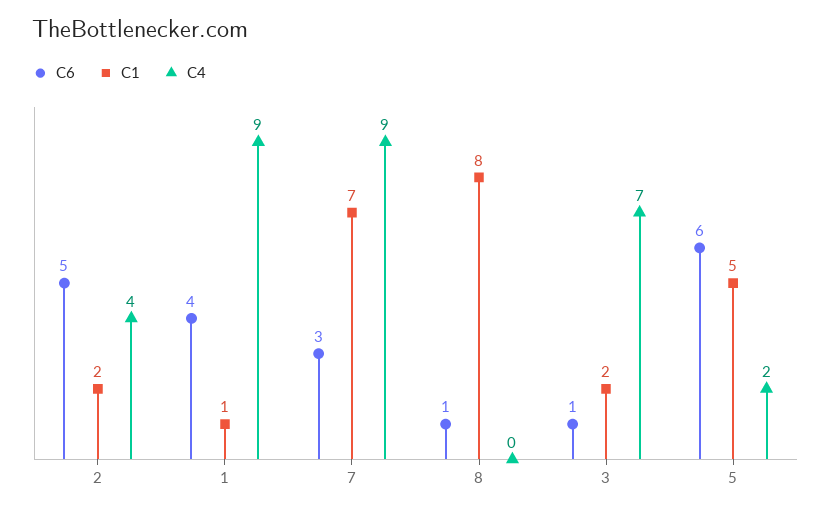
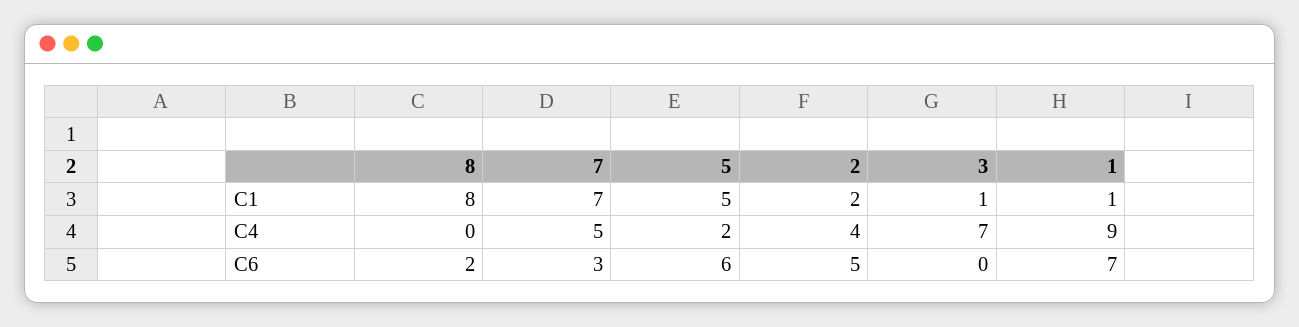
  {
    "C6": {
      "2": 5,
-     "1": 4,
+     "1": 7,
      "7": 3,
-     "8": 1,
+     "8": 2,
-     "3": 1,
+     "3": 0,
      "5": 6
    },
    "C1": {
      "2": 2,
      "1": 1,
      "7": 7,
      "8": 8,
-     "3": 2,
+     "3": 1,
      "5": 5
    },
    "C4": {
      "2": 4,
      "1": 9,
-     "7": 9,
+     "7": 5,
      "8": 0,
      "3": 7,
      "5": 2
    }
  }

